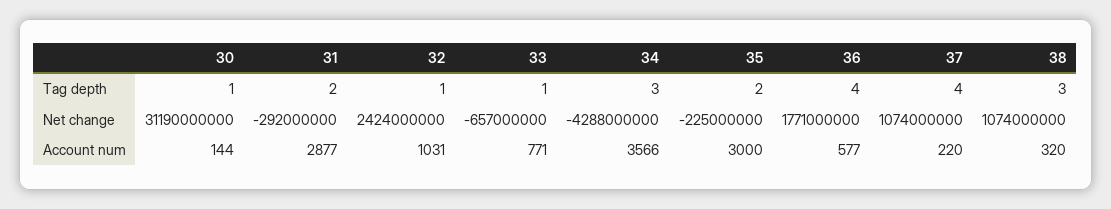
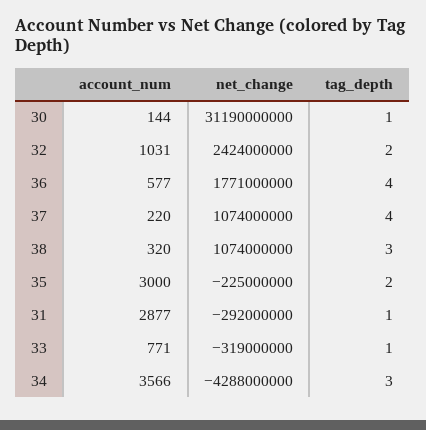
  {
    "30": {
      "Tag depth": 1,
      "Net change": 31190000000,
      "Account num": 144
    },
    "31": {
-     "Tag depth": 2,
+     "Tag depth": 1,
      "Net change": -292000000,
      "Account num": 2877
    },
    "32": {
-     "Tag depth": 1,
+     "Tag depth": 2,
      "Net change": 2424000000,
      "Account num": 1031
    },
    "33": {
      "Tag depth": 1,
-     "Net change": -657000000,
+     "Net change": -319000000,
      "Account num": 771
    },
    "34": {
      "Tag depth": 3,
      "Net change": -4288000000,
      "Account num": 3566
    },
    "35": {
      "Tag depth": 2,
      "Net change": -225000000,
      "Account num": 3000
    },
    "36": {
      "Tag depth": 4,
      "Net change": 1771000000,
      "Account num": 577
    },
    "37": {
      "Tag depth": 4,
      "Net change": 1074000000,
      "Account num": 220
    },
    "38": {
      "Tag depth": 3,
      "Net change": 1074000000,
      "Account num": 320
    }
  }

